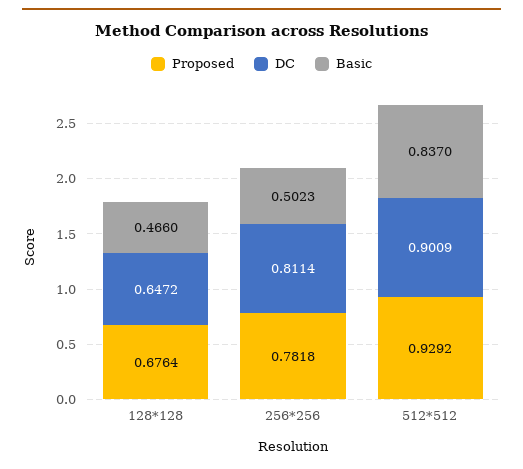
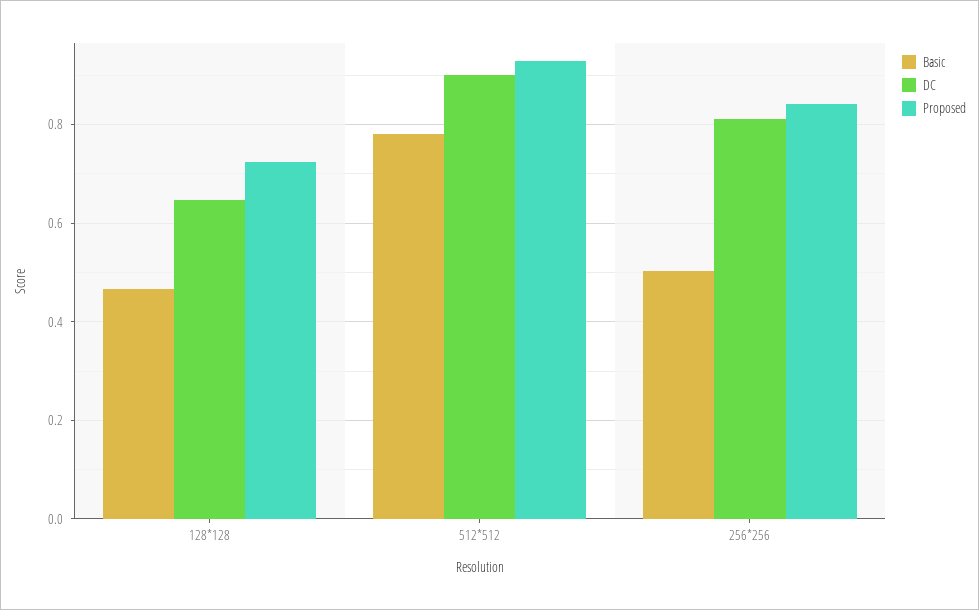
  {
    "Proposed": {
-     "128*128": 0.6764,
+     "128*128": 0.72,
-     "256*256": 0.7818,
+     "256*256": 0.84,
      "512*512": 0.9292
    },
    "DC": {
      "128*128": 0.6472,
      "256*256": 0.8114,
      "512*512": 0.9009
    },
    "Basic": {
      "128*128": 0.466,
      "256*256": 0.5023,
-     "512*512": 0.837
+     "512*512": 0.78
    }
  }

